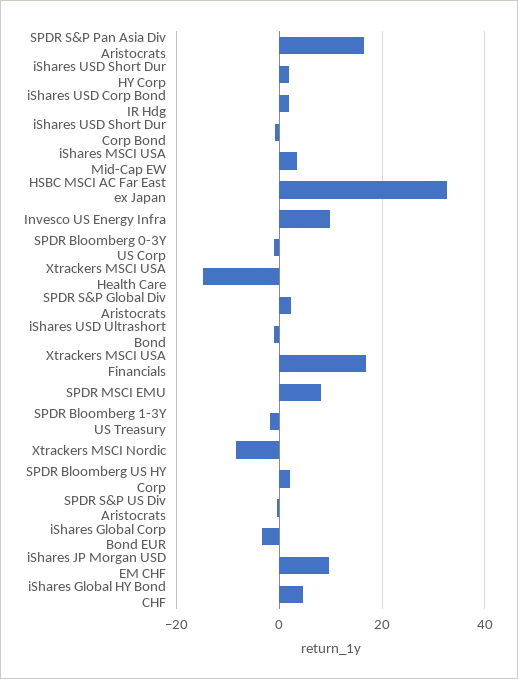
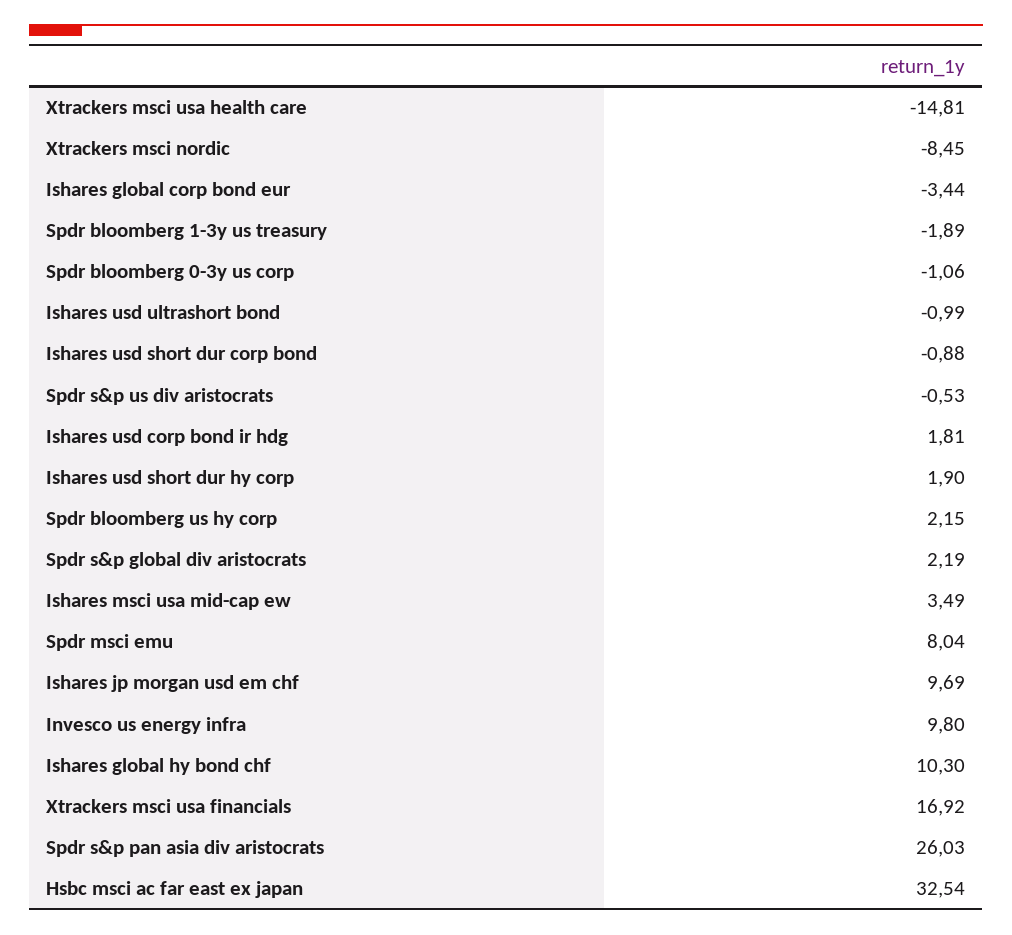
  {
-   "SPDR S&P Pan Asia Div Aristocrats": 16,
+   "SPDR S&P Pan Asia Div Aristocrats": 26.03,
    "iShares USD Short Dur HY Corp": 1.9,
    "iShares USD Corp Bond IR Hdg": 1.81,
    "iShares USD Short Dur Corp Bond": -0.88,
    "iShares MSCI USA Mid-Cap EW": 3.49,
    "HSBC MSCI AC Far East ex Japan": 32.54,
    "Invesco US Energy Infra": 9.8,
    "SPDR Bloomberg 0-3Y US Corp": -1.06,
    "Xtrackers MSCI USA Health Care": -14.81,
    "SPDR S&P Global Div Aristocrats": 2.19,
    "iShares USD Ultrashort Bond": -0.99,
    "Xtrackers MSCI USA Financials": 16.92,
    "SPDR MSCI EMU": 8.04,
    "SPDR Bloomberg 1-3Y US Treasury": -1.89,
    "Xtrackers MSCI Nordic": -8.45,
    "SPDR Bloomberg US HY Corp": 2.15,
    "SPDR S&P US Div Aristocrats": -0.53,
    "iShares Global Corp Bond EUR": -3.44,
    "iShares JP Morgan USD EM CHF": 9.69,
-   "iShares Global HY Bond CHF": 4
+   "iShares Global HY Bond CHF": 10.3
  }

